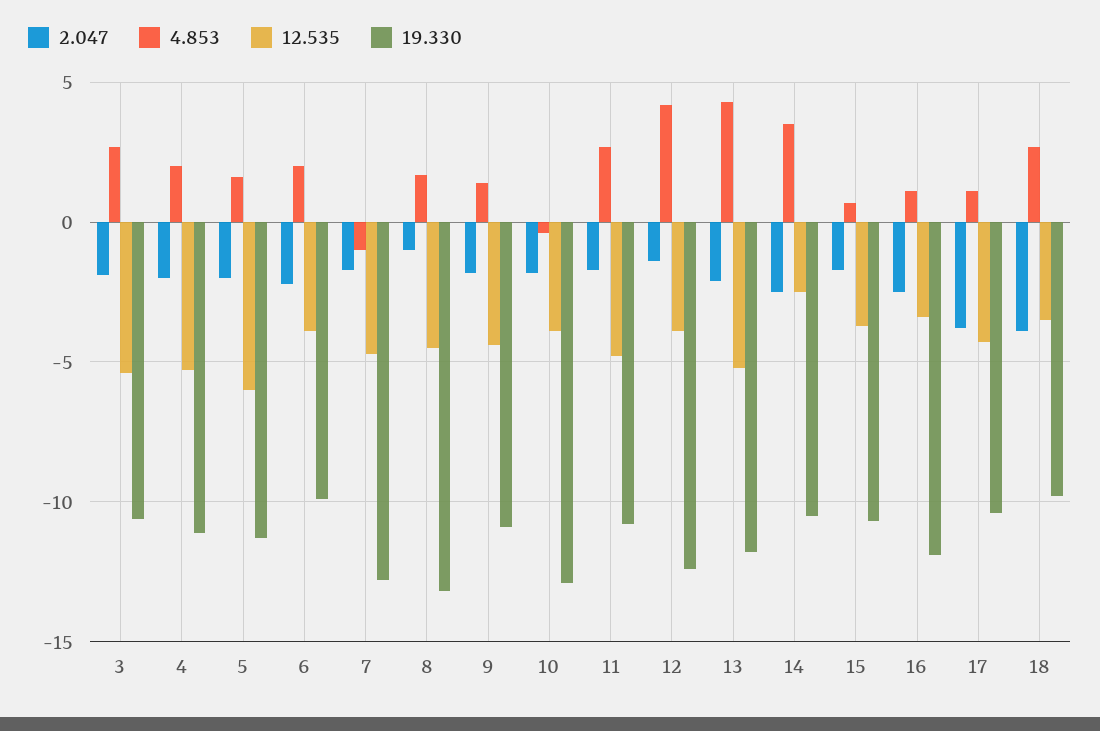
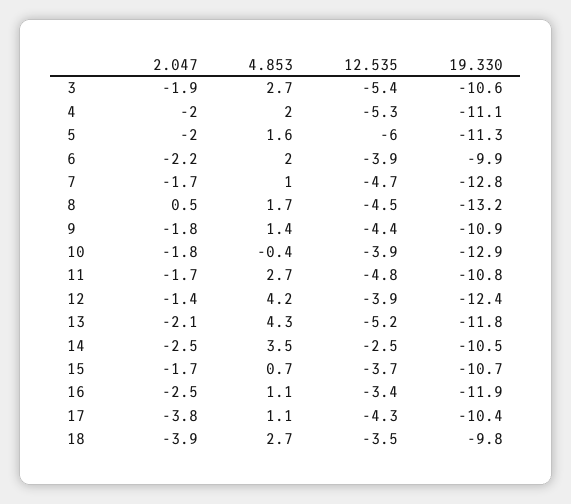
  {
    "2.047": {
      "3": -1.9,
      "4": -2,
      "5": -2,
      "6": -2.2,
      "7": -1.7,
-     "8": -1,
+     "8": 0.5,
      "9": -1.8,
      "10": -1.8,
      "11": -1.7,
      "12": -1.4,
      "13": -2.1,
      "14": -2.5,
      "15": -1.7,
      "16": -2.5,
      "17": -3.8,
      "18": -3.9
    },
    "4.853": {
      "3": 2.7,
      "4": 2,
      "5": 1.6,
      "6": 2,
-     "7": -1,
+     "7": 1,
      "8": 1.7,
      "9": 1.4,
      "10": -0.4,
      "11": 2.7,
      "12": 4.2,
      "13": 4.3,
      "14": 3.5,
      "15": 0.7,
      "16": 1.1,
      "17": 1.1,
      "18": 2.7
    },
    "12.535": {
      "3": -5.4,
      "4": -5.3,
      "5": -6,
      "6": -3.9,
      "7": -4.7,
      "8": -4.5,
      "9": -4.4,
      "10": -3.9,
      "11": -4.8,
      "12": -3.9,
      "13": -5.2,
      "14": -2.5,
      "15": -3.7,
      "16": -3.4,
      "17": -4.3,
      "18": -3.5
    },
    "19.330": {
      "3": -10.6,
      "4": -11.1,
      "5": -11.3,
      "6": -9.9,
      "7": -12.8,
      "8": -13.2,
      "9": -10.9,
      "10": -12.9,
      "11": -10.8,
      "12": -12.4,
      "13": -11.8,
      "14": -10.5,
      "15": -10.7,
      "16": -11.9,
      "17": -10.4,
      "18": -9.8
    }
  }

